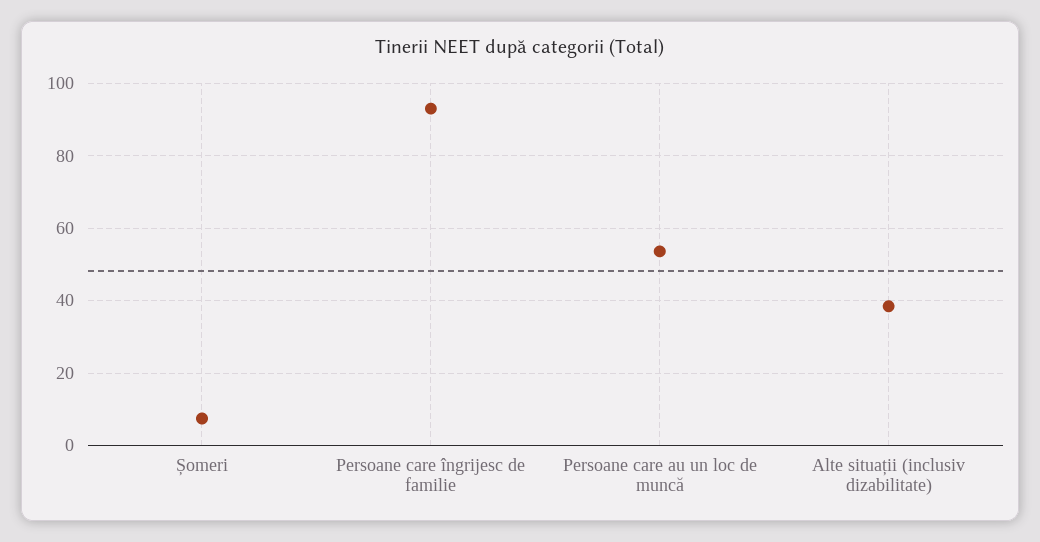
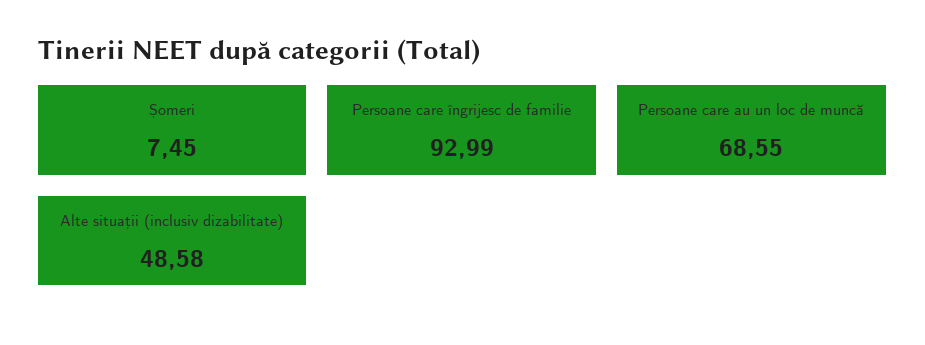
  {
    "Șomeri": 7.45,
    "Persoane care îngrijesc de familie": 92.99,
-   "Persoane care au un loc de muncă": 54,
+   "Persoane care au un loc de muncă": 68.55,
-   "Alte situații (inclusiv dizabilitate)": 38
+   "Alte situații (inclusiv dizabilitate)": 48.58
  }

